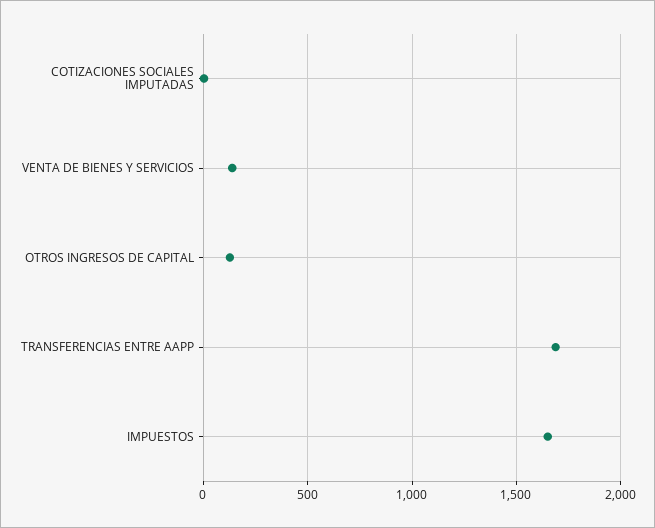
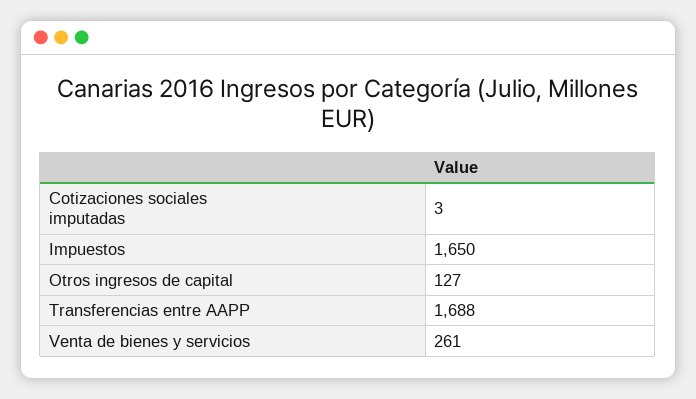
  {
    "COTIZACIONES SOCIALES IMPUTADAS": 3,
-   "VENTA DE BIENES Y SERVICIOS": 150,
+   "VENTA DE BIENES Y SERVICIOS": 261,
    "OTROS INGRESOS DE CAPITAL": 127,
    "TRANSFERENCIAS ENTRE AAPP": 1688,
    "IMPUESTOS": 1650
  }

